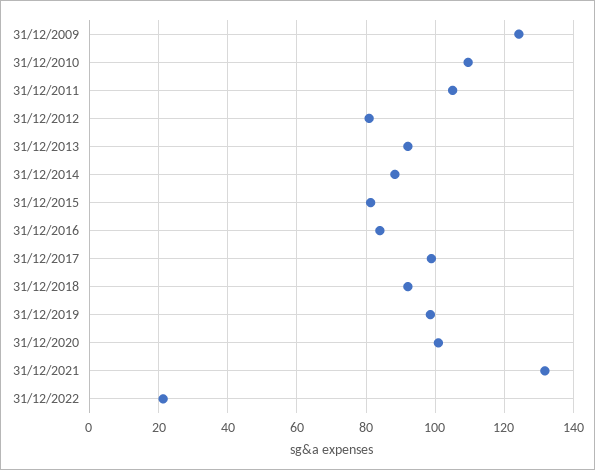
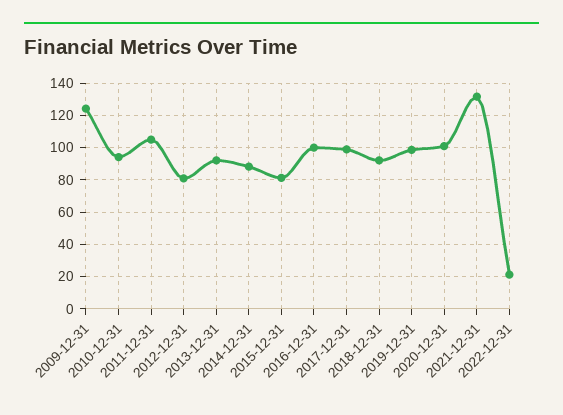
  {
    "31/12/2009": 124,
-   "31/12/2010": 110,
+   "31/12/2010": 95,
    "31/12/2011": 106,
    "31/12/2012": 80,
    "31/12/2013": 92,
    "31/12/2014": 88,
    "31/12/2015": 82,
-   "31/12/2016": 84,
+   "31/12/2016": 100,
    "31/12/2017": 98,
    "31/12/2018": 92,
    "31/12/2019": 98,
    "31/12/2020": 100,
    "31/12/2021": 132,
    "31/12/2022": 22
  }

